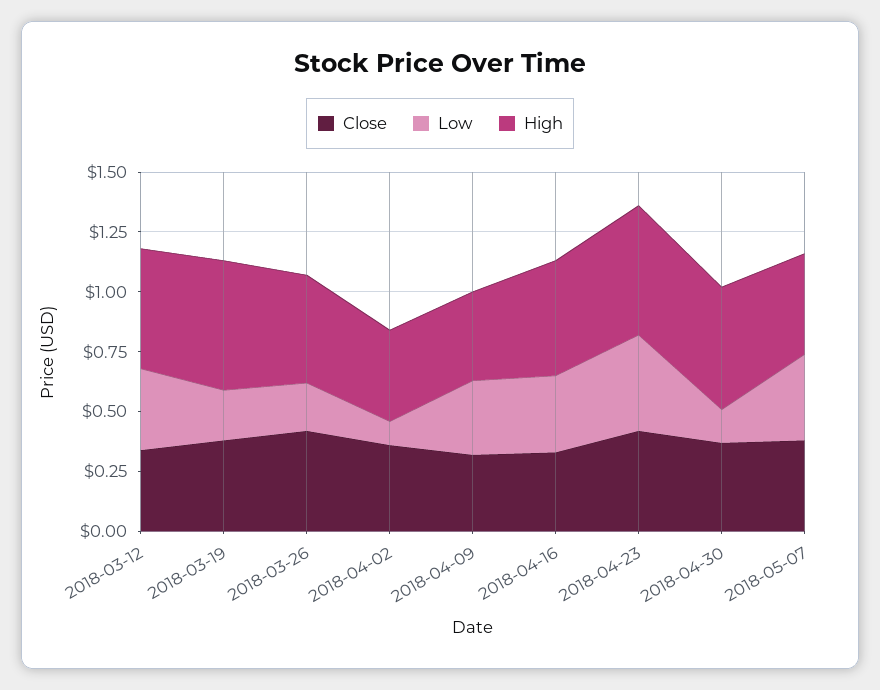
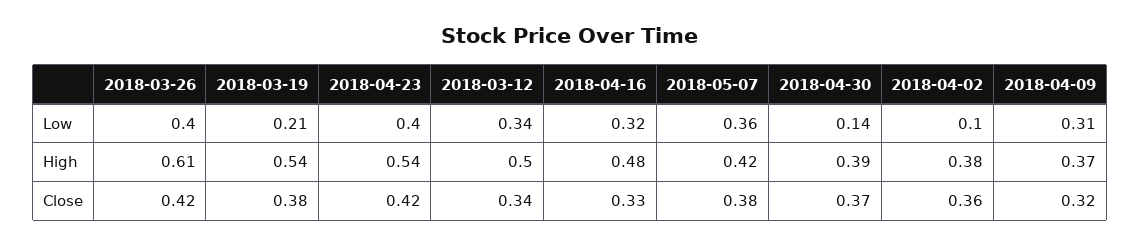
  {
    "Close": {
      "2018-03-12": 0.34,
      "2018-03-19": 0.38,
      "2018-03-26": 0.42,
      "2018-04-02": 0.36,
      "2018-04-09": 0.32,
      "2018-04-16": 0.33,
      "2018-04-23": 0.42,
      "2018-04-30": 0.37,
      "2018-05-07": 0.38
    },
    "Low": {
      "2018-03-12": 0.34,
      "2018-03-19": 0.21,
-     "2018-03-26": 0.2,
+     "2018-03-26": 0.4,
      "2018-04-02": 0.1,
      "2018-04-09": 0.31,
      "2018-04-16": 0.32,
      "2018-04-23": 0.4,
      "2018-04-30": 0.14,
      "2018-05-07": 0.36
    },
    "High": {
      "2018-03-12": 0.5,
      "2018-03-19": 0.54,
-     "2018-03-26": 0.45,
+     "2018-03-26": 0.61,
      "2018-04-02": 0.38,
      "2018-04-09": 0.37,
      "2018-04-16": 0.48,
      "2018-04-23": 0.54,
-     "2018-04-30": 0.5,
+     "2018-04-30": 0.39,
      "2018-05-07": 0.42
    }
  }

